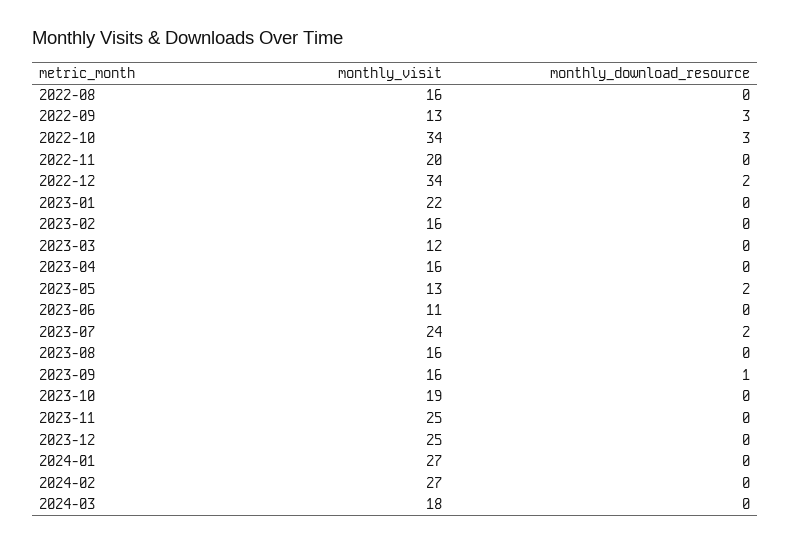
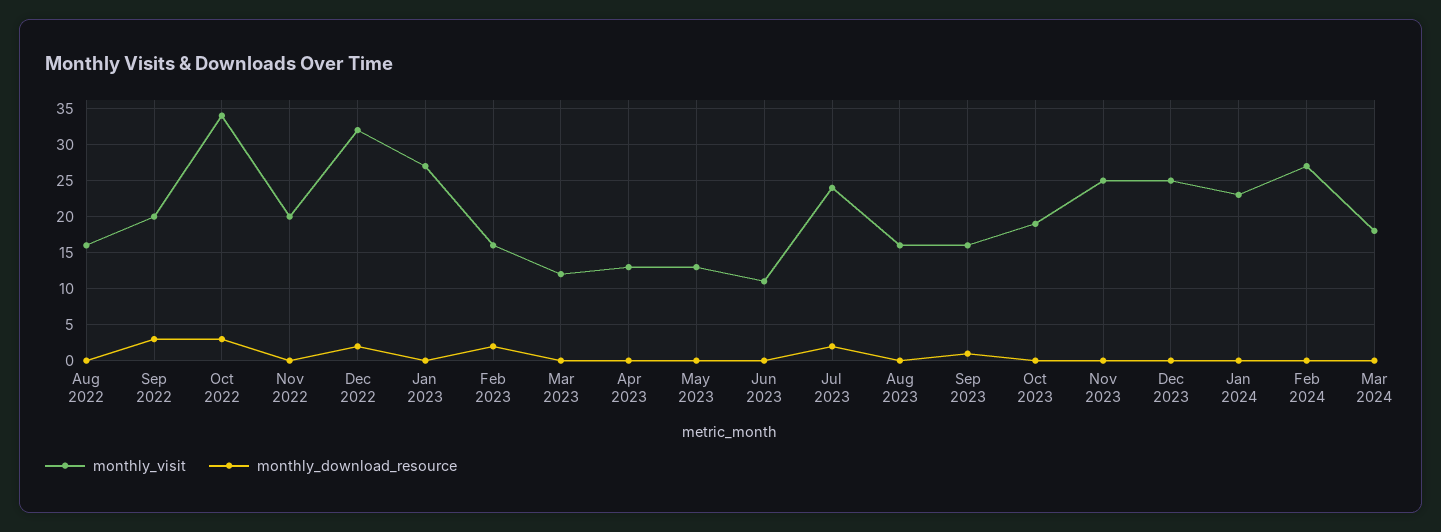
  {
    "monthly_visit": {
      "2022-08": 16,
-     "2022-09": 13,
+     "2022-09": 20,
      "2022-10": 34,
      "2022-11": 20,
-     "2022-12": 34,
+     "2022-12": 32,
-     "2023-01": 22,
+     "2023-01": 27,
      "2023-02": 16,
      "2023-03": 12,
-     "2023-04": 16,
+     "2023-04": 13,
      "2023-05": 13,
      "2023-06": 11,
      "2023-07": 24,
      "2023-08": 16,
      "2023-09": 16,
      "2023-10": 19,
      "2023-11": 25,
      "2023-12": 25,
-     "2024-01": 27,
+     "2024-01": 23,
      "2024-02": 27,
      "2024-03": 18
    },
    "monthly_download_resource": {
      "2022-08": 0,
      "2022-09": 3,
      "2022-10": 3,
      "2022-11": 0,
      "2022-12": 2,
      "2023-01": 0,
-     "2023-02": 0,
+     "2023-02": 2,
      "2023-03": 0,
      "2023-04": 0,
-     "2023-05": 2,
+     "2023-05": 0,
      "2023-06": 0,
      "2023-07": 2,
      "2023-08": 0,
      "2023-09": 1,
      "2023-10": 0,
      "2023-11": 0,
      "2023-12": 0,
      "2024-01": 0,
      "2024-02": 0,
      "2024-03": 0
    }
  }

